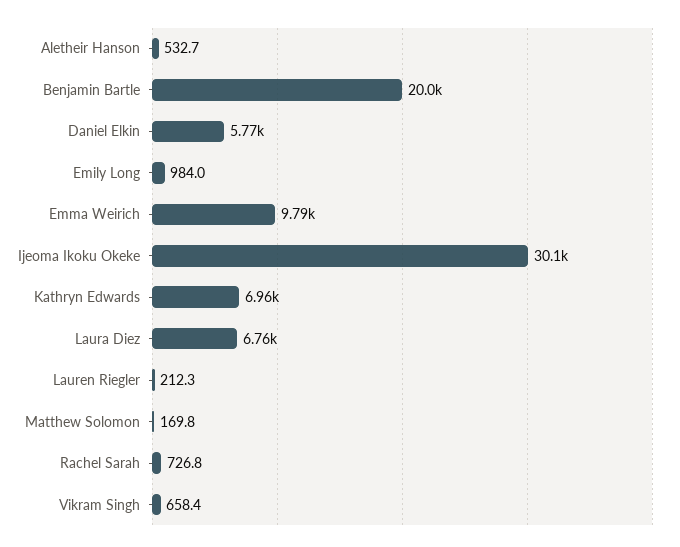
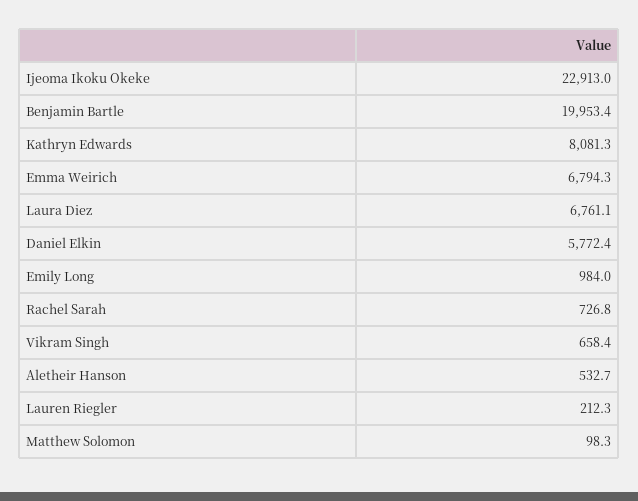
  {
    "Aletheir Hanson": 532.7,
    "Benjamin Bartle": 19953.4,
    "Daniel Elkin": 5772.4,
    "Emily Long": 984,
-   "Emma Weirich": 9790,
+   "Emma Weirich": 6794.3,
-   "Ijeoma Ikoku Okeke": 30100,
+   "Ijeoma Ikoku Okeke": 22913,
-   "Kathryn Edwards": 6960,
+   "Kathryn Edwards": 8081.3,
    "Laura Diez": 6761.1,
    "Lauren Riegler": 212.3,
-   "Matthew Solomon": 169.8,
+   "Matthew Solomon": 98.3,
    "Rachel Sarah": 726.8,
    "Vikram Singh": 658.4
  }

